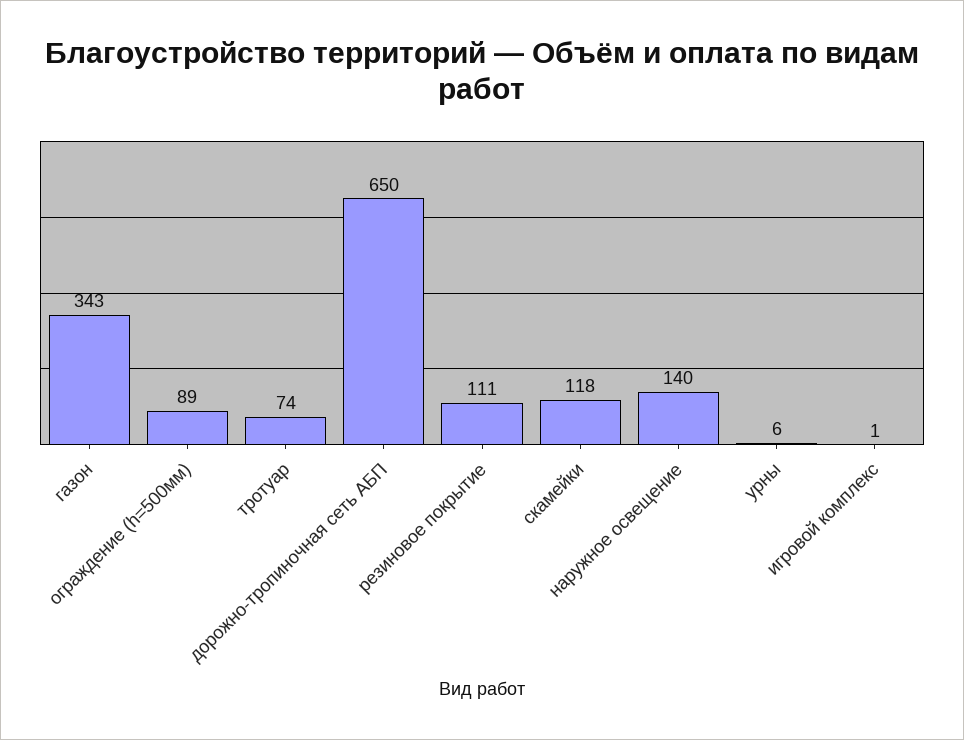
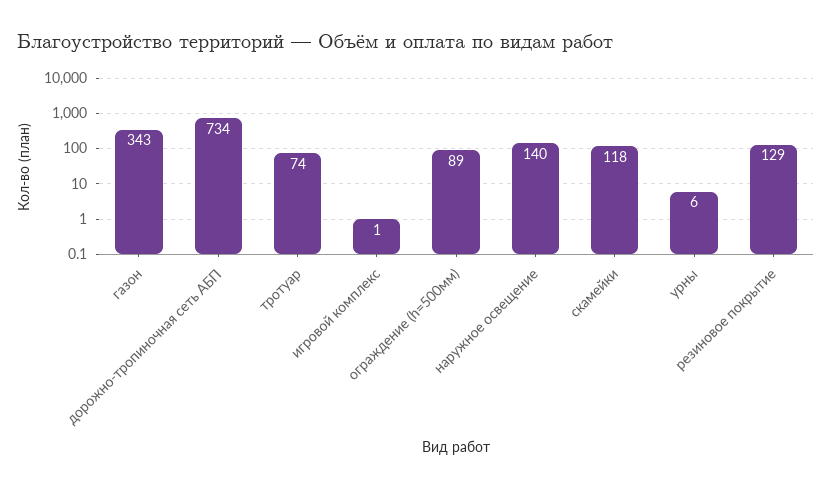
  {
    "газон": 343,
    "ограждение (h=500мм)": 89,
    "тротуар": 74,
-   "дорожно-тропиночная сеть АБП": 650,
+   "дорожно-тропиночная сеть АБП": 734,
-   "резиновое покрытие": 111,
+   "резиновое покрытие": 129,
    "скамейки": 118,
    "наружное освещение": 140,
    "урны": 6,
    "игровой комплекс": 1
  }

